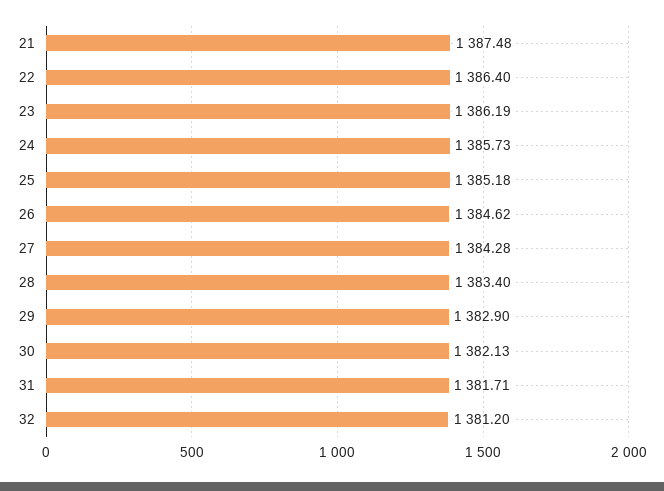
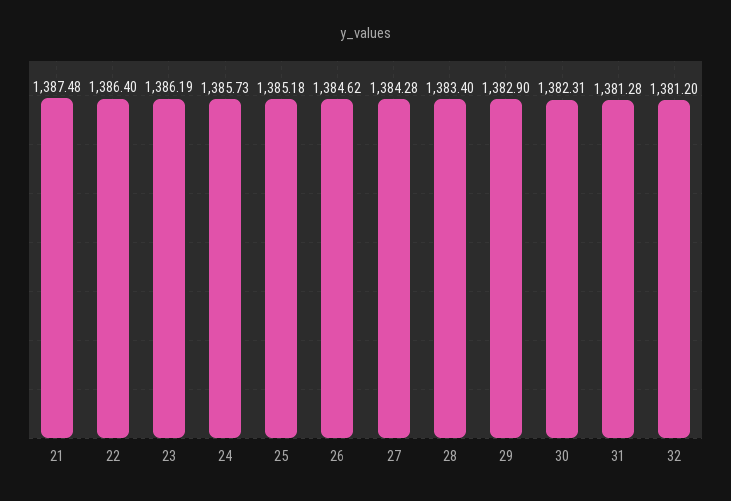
  {
    "21": 1387.48,
    "22": 1386.4,
    "23": 1386.19,
    "24": 1385.73,
    "25": 1385.18,
    "26": 1384.62,
    "27": 1384.28,
    "28": 1383.4,
    "29": 1382.9,
-   "30": 1382.13,
+   "30": 1382.31,
-   "31": 1381.71,
+   "31": 1381.28,
    "32": 1381.2
  }

